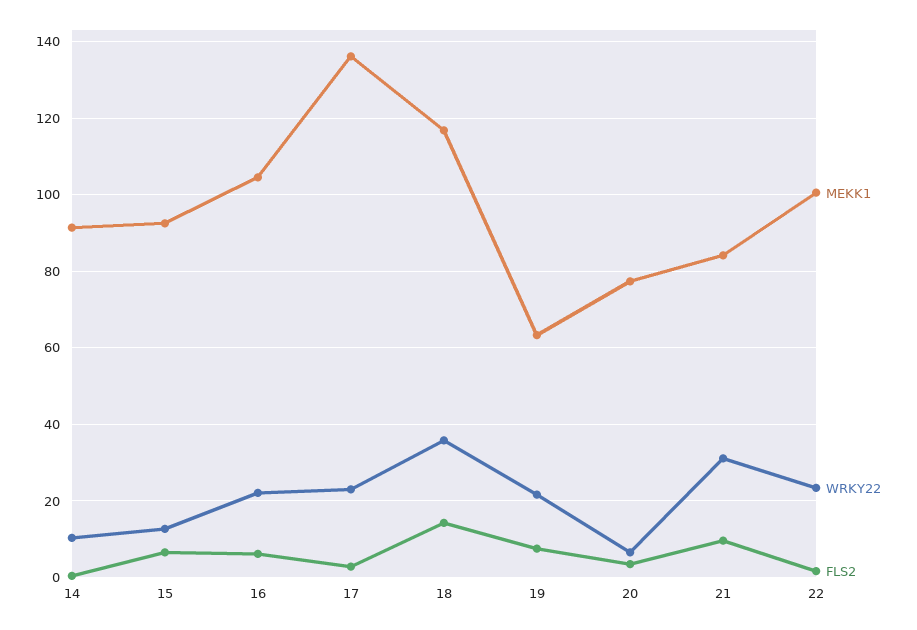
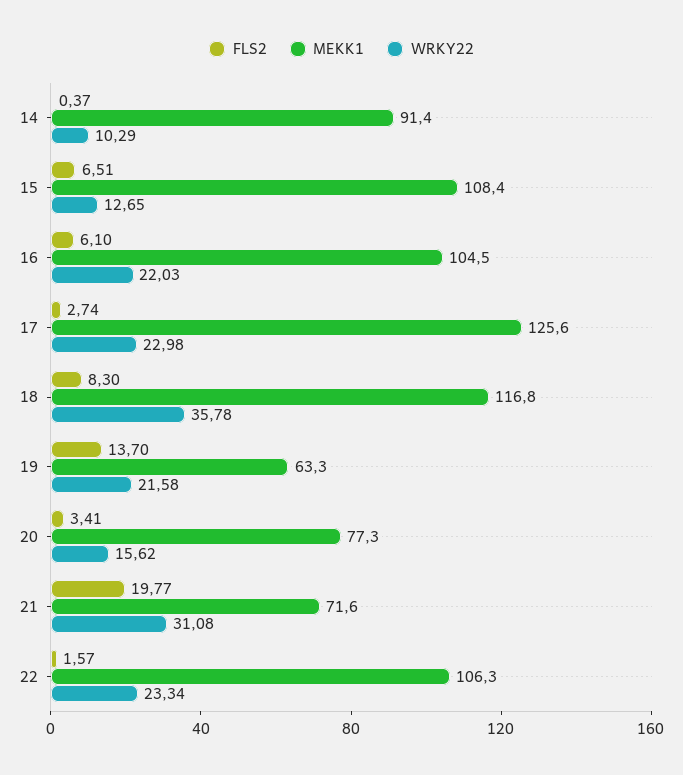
  {
    "MEKK1": {
      "14": 91.4,
-     "15": 92,
+     "15": 108.4,
      "16": 104.5,
-     "17": 136,
+     "17": 125.6,
      "18": 116.8,
      "19": 63.3,
      "20": 77.3,
-     "21": 84,
+     "21": 71.6,
-     "22": 100
+     "22": 106.3
    },
    "WRKY22": {
      "14": 10.29,
      "15": 12.65,
      "16": 22.03,
      "17": 22.98,
      "18": 35.78,
      "19": 21.58,
-     "20": 6,
+     "20": 15.62,
      "21": 31.08,
      "22": 23.34
    },
    "FLS2": {
      "14": 0.37,
      "15": 6.51,
      "16": 6.1,
      "17": 2.74,
-     "18": 14,
+     "18": 8.3,
-     "19": 8,
+     "19": 13.7,
      "20": 3.41,
-     "21": 10,
+     "21": 19.77,
      "22": 1.57
    }
  }

